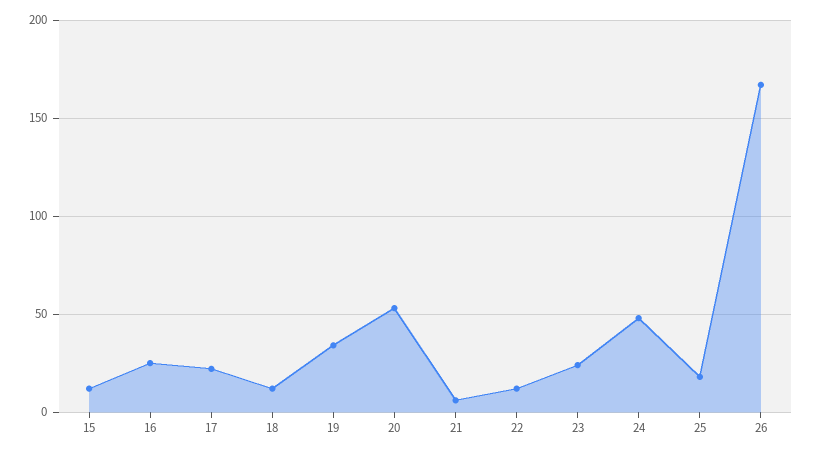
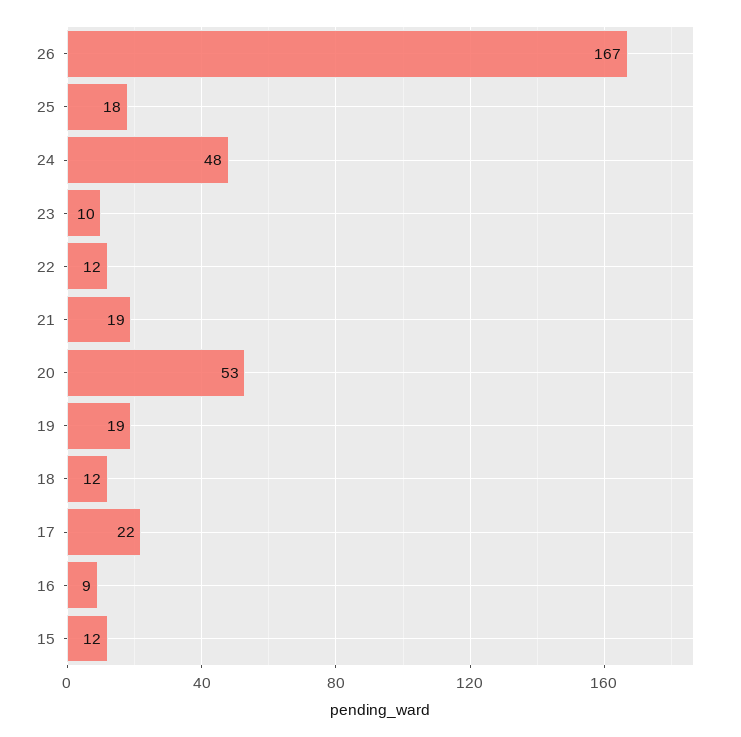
  {
    "15": 12,
-   "16": 25,
+   "16": 9,
    "17": 22,
    "18": 12,
-   "19": 35,
+   "19": 19,
    "20": 53,
-   "21": 5,
+   "21": 19,
    "22": 12,
-   "23": 25,
+   "23": 10,
    "24": 48,
    "25": 18,
    "26": 167
  }

